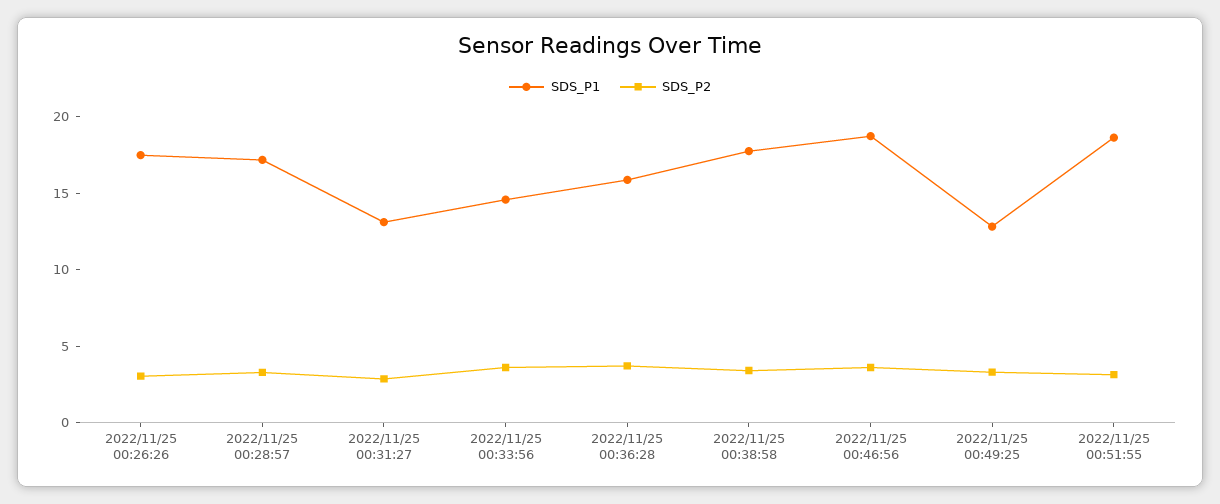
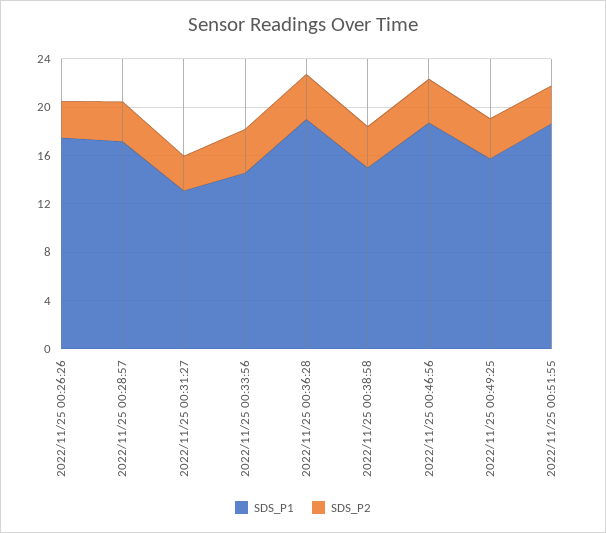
  {
    "SDS_P1": {
      "2022/11/25 00:26:26": 17,
      "2022/11/25 00:28:57": 17,
      "2022/11/25 00:31:27": 13,
      "2022/11/25 00:33:56": 15,
-     "2022/11/25 00:36:28": 16,
+     "2022/11/25 00:36:28": 19,
-     "2022/11/25 00:38:58": 18,
+     "2022/11/25 00:38:58": 15,
      "2022/11/25 00:46:56": 19,
-     "2022/11/25 00:49:25": 13,
+     "2022/11/25 00:49:25": 16,
      "2022/11/25 00:51:55": 19
    },
    "SDS_P2": {
      "2022/11/25 00:26:26": 3,
      "2022/11/25 00:28:57": 3,
      "2022/11/25 00:31:27": 3,
      "2022/11/25 00:33:56": 4,
      "2022/11/25 00:36:28": 4,
      "2022/11/25 00:38:58": 3,
      "2022/11/25 00:46:56": 4,
      "2022/11/25 00:49:25": 3,
      "2022/11/25 00:51:55": 3
    }
  }

